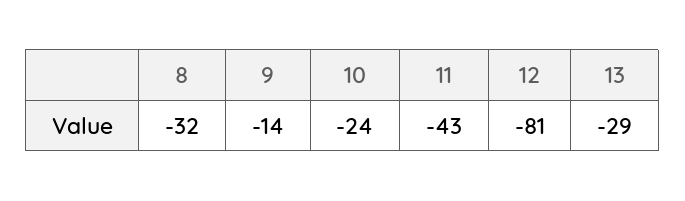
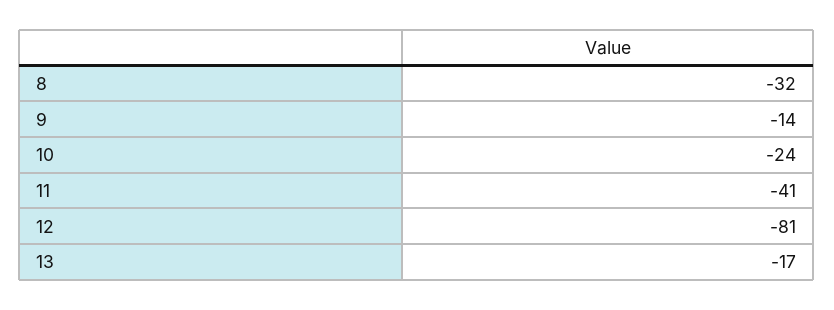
  {
    "8": -32,
    "9": -14,
    "10": -24,
-   "11": -43,
+   "11": -41,
    "12": -81,
-   "13": -29
+   "13": -17
  }

